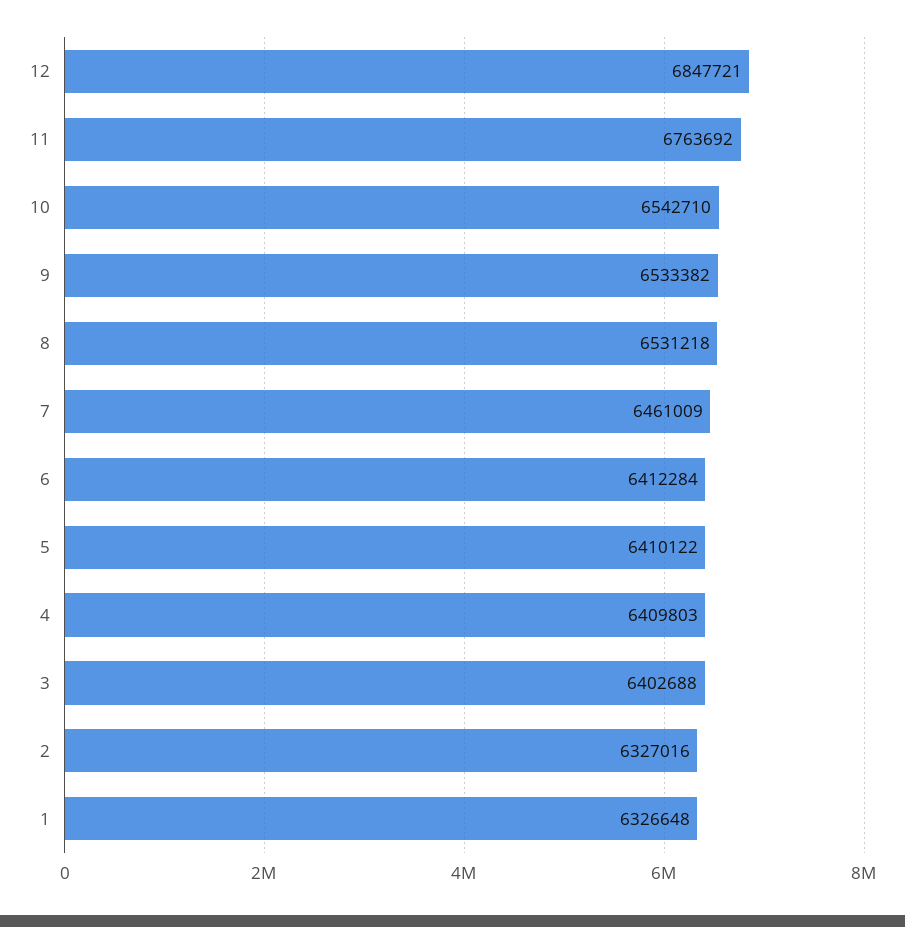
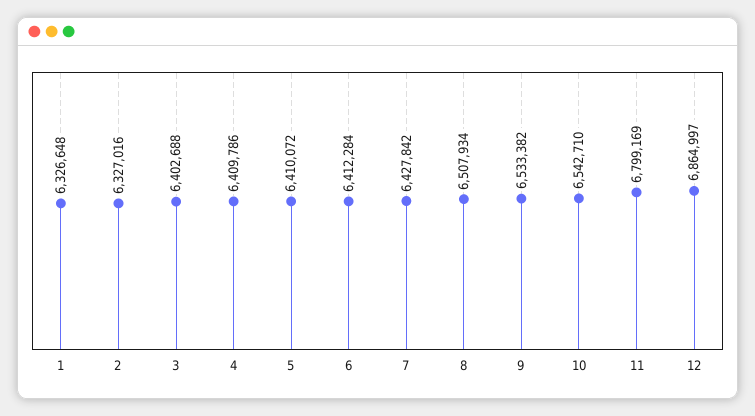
  {
-   "12": 6847721,
+   "12": 6864997,
-   "11": 6763692,
+   "11": 6799169,
    "10": 6542710,
    "9": 6533382,
-   "8": 6531218,
+   "8": 6507934,
-   "7": 6461009,
+   "7": 6427842,
    "6": 6412284,
-   "5": 6410122,
+   "5": 6410072,
-   "4": 6409803,
+   "4": 6409786,
    "3": 6402688,
    "2": 6327016,
    "1": 6326648
  }

